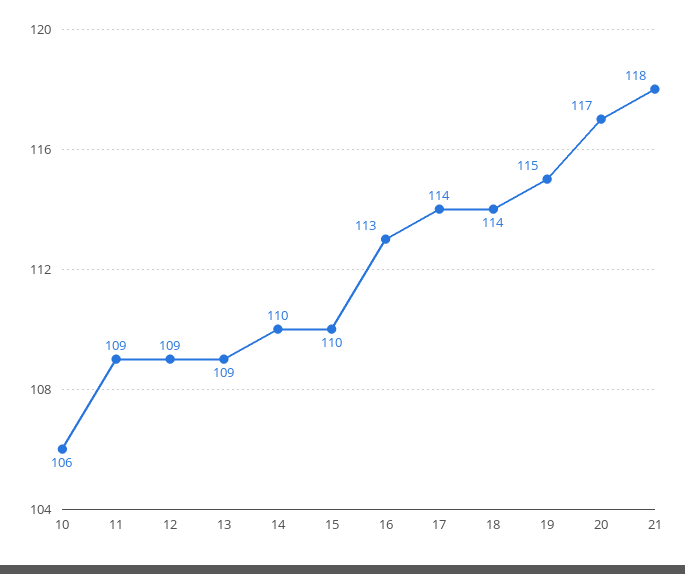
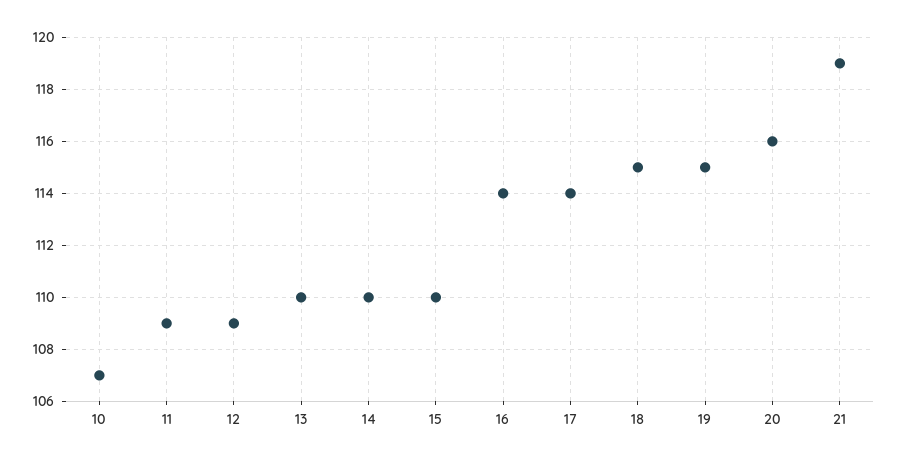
  {
-   "10": 106,
+   "10": 107,
    "11": 109,
    "12": 109,
-   "13": 109,
+   "13": 110,
    "14": 110,
    "15": 110,
-   "16": 113,
+   "16": 114,
    "17": 114,
-   "18": 114,
+   "18": 115,
    "19": 115,
-   "20": 117,
+   "20": 116,
-   "21": 118
+   "21": 119
  }

